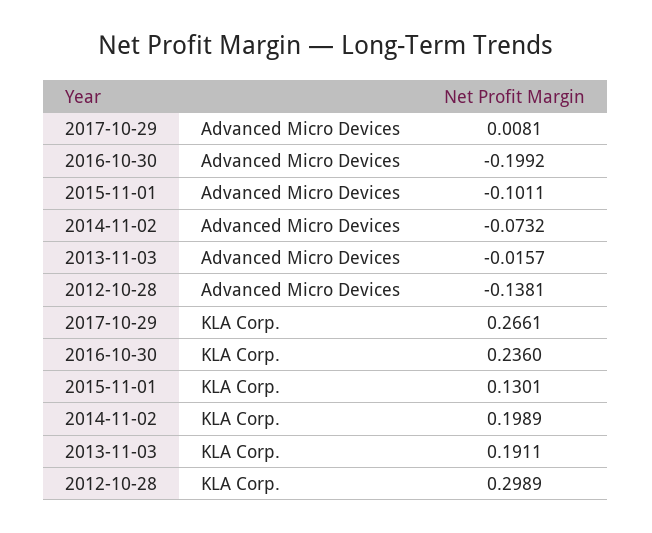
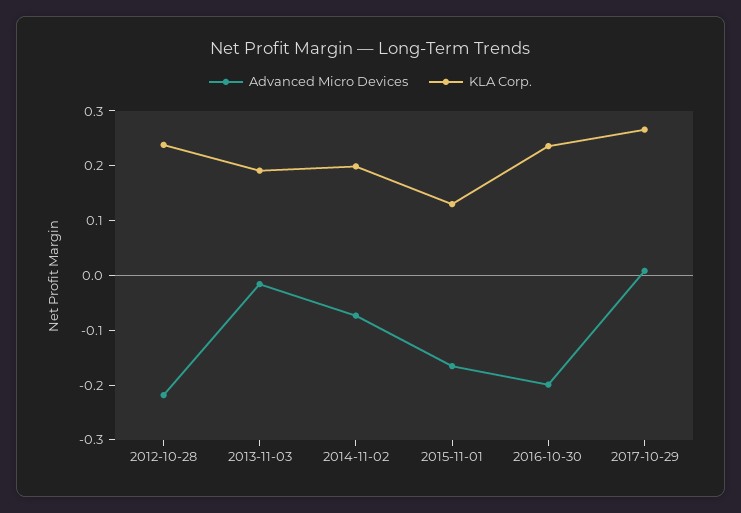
  {
    "Advanced Micro Devices": {
      "2017-10-29": 0.0081,
      "2016-10-30": -0.1992,
-     "2015-11-01": -0.1011,
+     "2015-11-01": -0.16,
      "2014-11-02": -0.0732,
      "2013-11-03": -0.0157,
-     "2012-10-28": -0.1381
+     "2012-10-28": -0.22
    },
    "KLA Corp.": {
      "2017-10-29": 0.2661,
      "2016-10-30": 0.236,
      "2015-11-01": 0.1301,
      "2014-11-02": 0.1989,
      "2013-11-03": 0.1911,
-     "2012-10-28": 0.2989
+     "2012-10-28": 0.24
    }
  }

